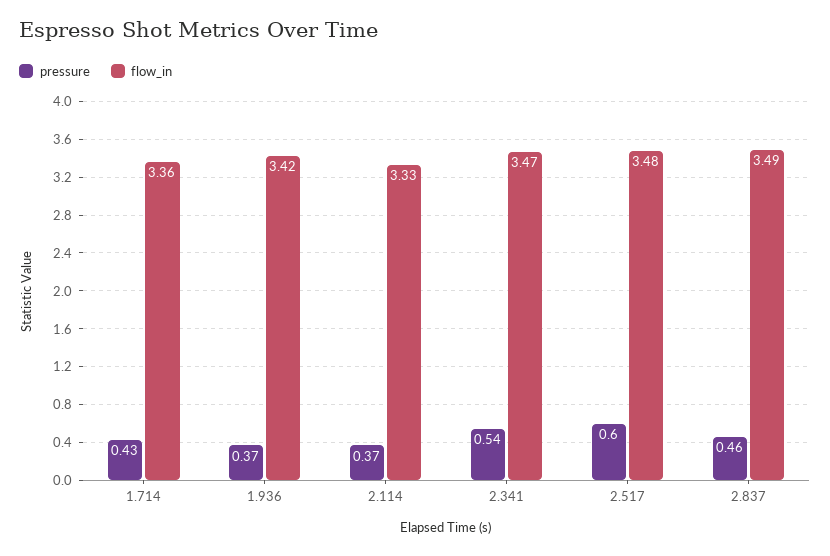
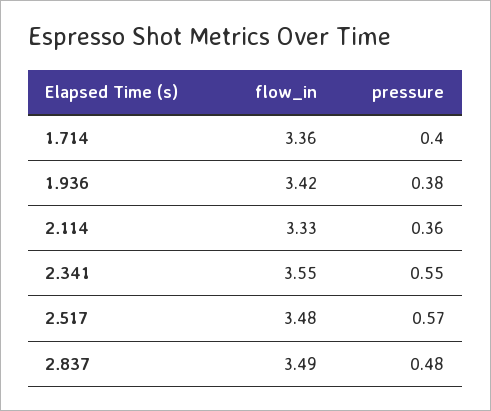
  {
    "pressure": {
-     "1.714": 0.43,
+     "1.714": 0.4,
-     "1.936": 0.37,
+     "1.936": 0.38,
-     "2.114": 0.37,
+     "2.114": 0.36,
-     "2.341": 0.54,
+     "2.341": 0.55,
-     "2.517": 0.6,
+     "2.517": 0.57,
-     "2.837": 0.46
+     "2.837": 0.48
    },
    "flow_in": {
      "1.714": 3.36,
      "1.936": 3.42,
      "2.114": 3.33,
-     "2.341": 3.47,
+     "2.341": 3.55,
      "2.517": 3.48,
      "2.837": 3.49
    }
  }

